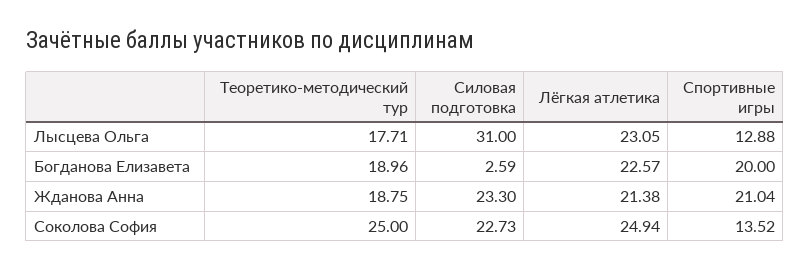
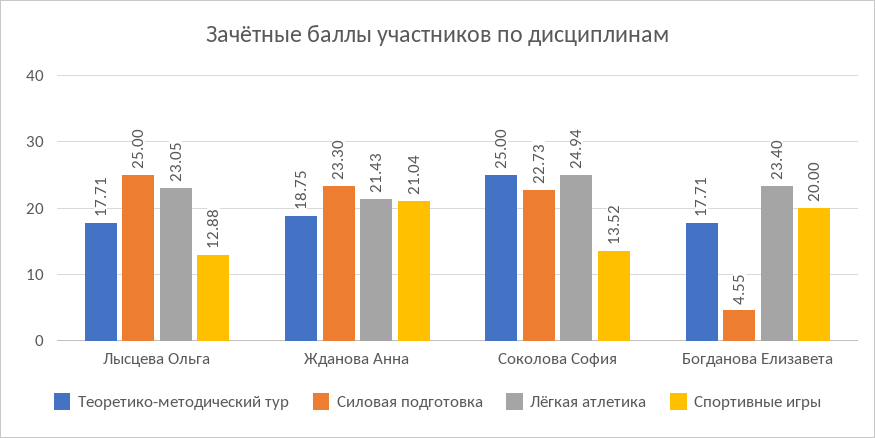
  {
    "Теоретико-методический тур": {
      "Лысцева Ольга": 17.71,
-     "Богданова Елизавета": 18.96,
+     "Богданова Елизавета": 17.71,
      "Жданова Анна": 18.75,
      "Соколова София": 25
    },
    "Силовая подготовка": {
-     "Лысцева Ольга": 31,
+     "Лысцева Ольга": 25,
-     "Богданова Елизавета": 2.59,
+     "Богданова Елизавета": 4.55,
      "Жданова Анна": 23.3,
      "Соколова София": 22.73
    },
    "Лёгкая атлетика": {
      "Лысцева Ольга": 23.05,
-     "Богданова Елизавета": 22.57,
+     "Богданова Елизавета": 23.4,
-     "Жданова Анна": 21.38,
+     "Жданова Анна": 21.43,
      "Соколова София": 24.94
    },
    "Спортивные игры": {
      "Лысцева Ольга": 12.88,
      "Богданова Елизавета": 20,
      "Жданова Анна": 21.04,
      "Соколова София": 13.52
    }
  }

